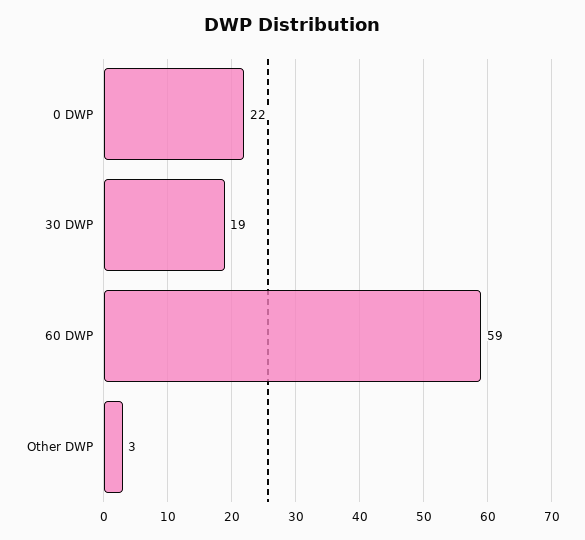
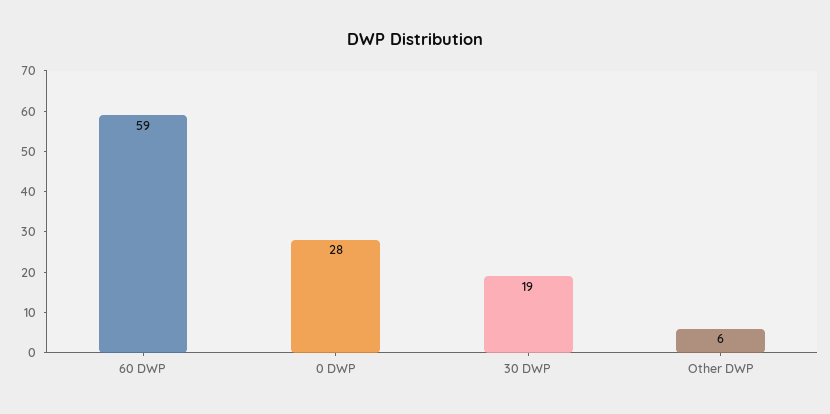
  {
-   "0 DWP": 22,
+   "0 DWP": 28,
    "30 DWP": 19,
    "60 DWP": 59,
-   "Other DWP": 3
+   "Other DWP": 6
  }

